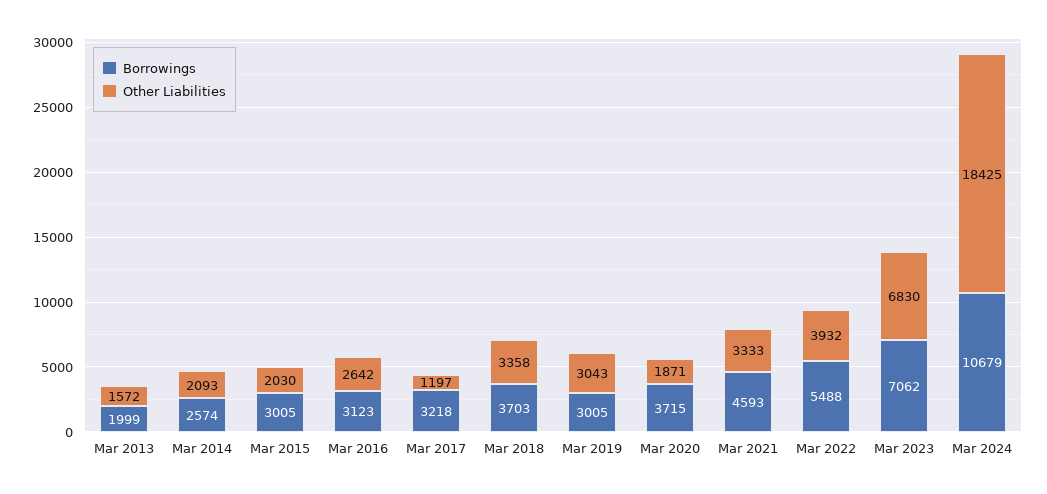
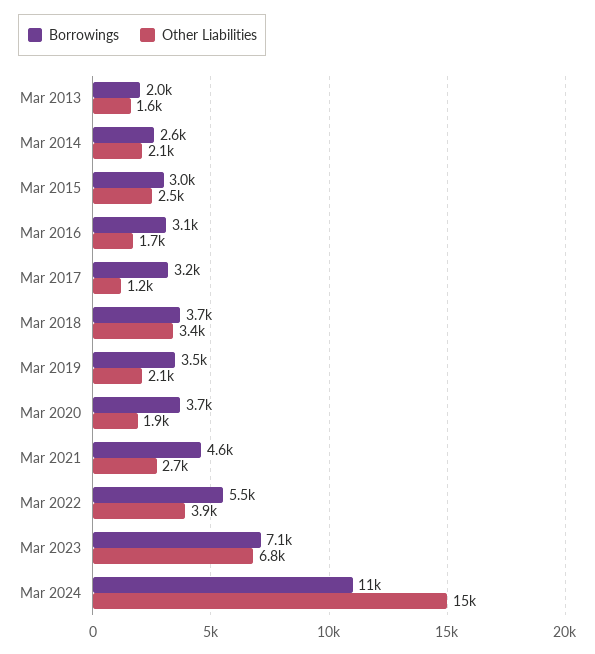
  {
    "Borrowings": {
      "Mar 2013": 1999,
      "Mar 2014": 2574,
      "Mar 2015": 3005,
      "Mar 2016": 3123,
      "Mar 2017": 3218,
      "Mar 2018": 3703,
-     "Mar 2019": 3005,
+     "Mar 2019": 3500,
      "Mar 2020": 3715,
      "Mar 2021": 4593,
      "Mar 2022": 5488,
      "Mar 2023": 7062,
      "Mar 2024": 10679
    },
    "Other Liabilities": {
      "Mar 2013": 1572,
      "Mar 2014": 2093,
-     "Mar 2015": 2030,
+     "Mar 2015": 2500,
-     "Mar 2016": 2642,
+     "Mar 2016": 1700,
      "Mar 2017": 1197,
      "Mar 2018": 3358,
-     "Mar 2019": 3043,
+     "Mar 2019": 2100,
      "Mar 2020": 1871,
-     "Mar 2021": 3333,
+     "Mar 2021": 2700,
      "Mar 2022": 3932,
      "Mar 2023": 6830,
-     "Mar 2024": 18425
+     "Mar 2024": 15000
    }
  }

